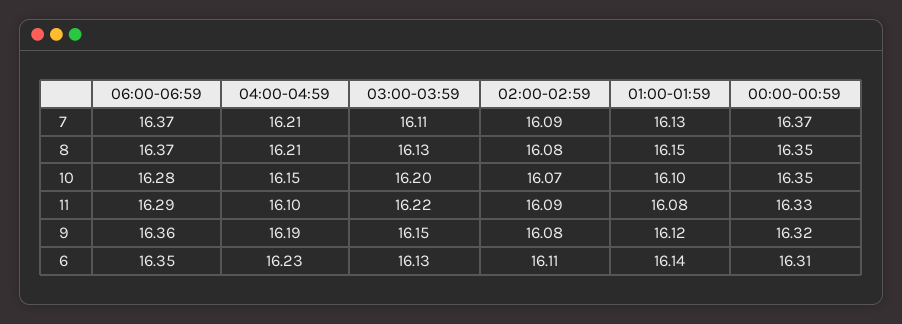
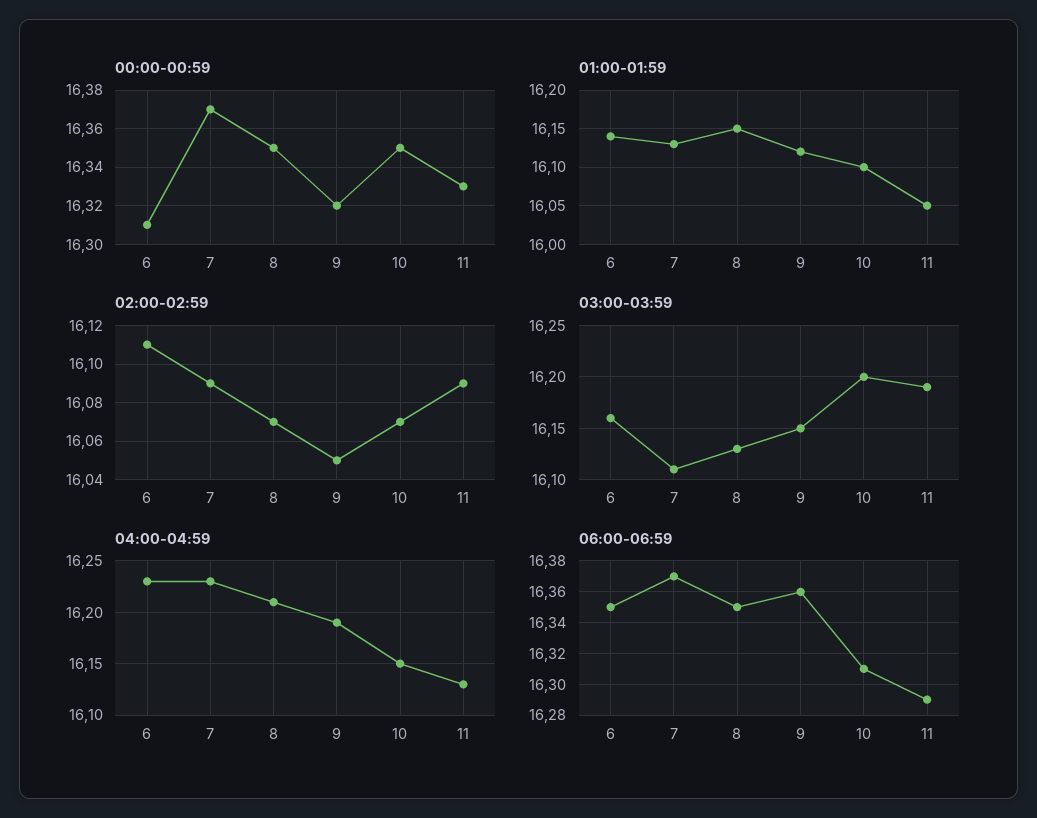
  {
    "06:00-06:59": {
      "7": 16.37,
-     "8": 16.37,
+     "8": 16.35,
-     "10": 16.28,
+     "10": 16.31,
      "11": 16.29,
      "9": 16.36,
      "6": 16.35
    },
    "04:00-04:59": {
-     "7": 16.21,
+     "7": 16.23,
      "8": 16.21,
      "10": 16.15,
-     "11": 16.1,
+     "11": 16.13,
      "9": 16.19,
      "6": 16.23
    },
    "03:00-03:59": {
      "7": 16.11,
      "8": 16.13,
      "10": 16.2,
-     "11": 16.22,
+     "11": 16.19,
      "9": 16.15,
-     "6": 16.13
+     "6": 16.16
    },
    "02:00-02:59": {
      "7": 16.09,
-     "8": 16.08,
+     "8": 16.07,
      "10": 16.07,
      "11": 16.09,
-     "9": 16.08,
+     "9": 16.05,
      "6": 16.11
    },
    "01:00-01:59": {
      "7": 16.13,
      "8": 16.15,
      "10": 16.1,
-     "11": 16.08,
+     "11": 16.05,
      "9": 16.12,
      "6": 16.14
    },
    "00:00-00:59": {
      "7": 16.37,
      "8": 16.35,
      "10": 16.35,
      "11": 16.33,
      "9": 16.32,
      "6": 16.31
    }
  }

